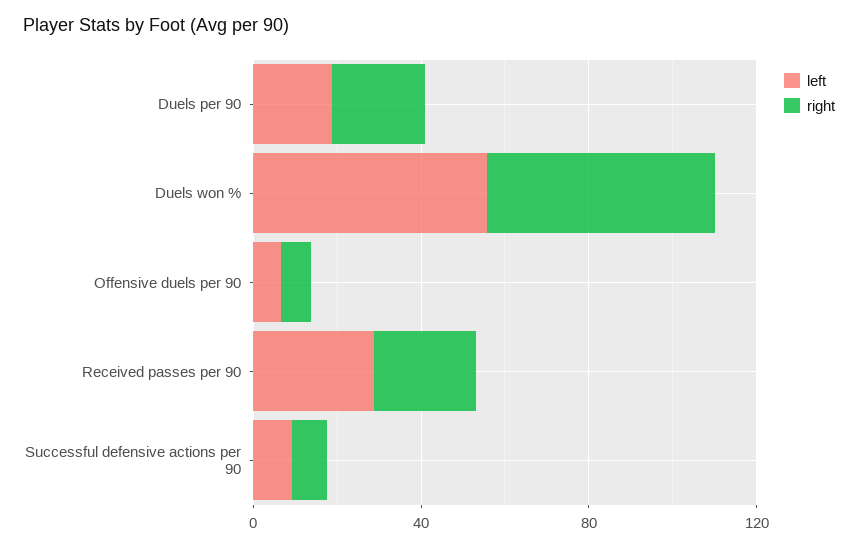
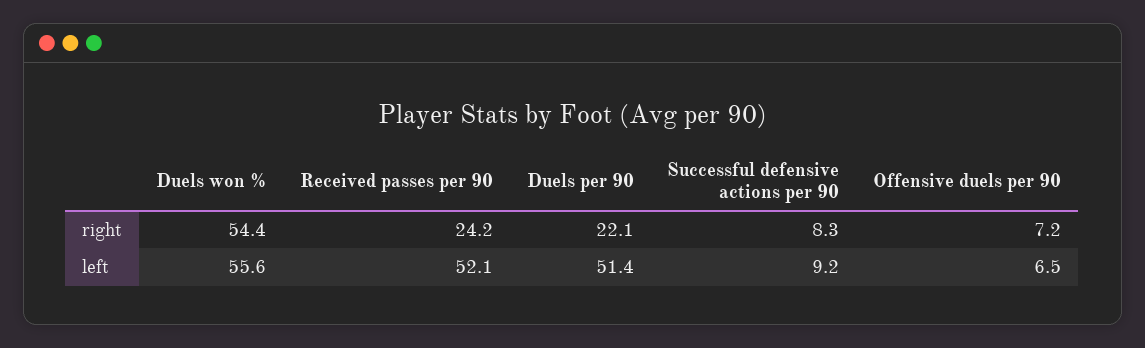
  {
    "left": {
-     "Duels per 90": 20,
+     "Duels per 90": 51.4,
      "Duels won %": 55.6,
      "Offensive duels per 90": 6.5,
-     "Received passes per 90": 30,
+     "Received passes per 90": 52.1,
      "Successful defensive actions per 90": 9.2
    },
    "right": {
      "Duels per 90": 22.1,
      "Duels won %": 54.4,
      "Offensive duels per 90": 7.2,
      "Received passes per 90": 24.2,
      "Successful defensive actions per 90": 8.3
    }
  }

